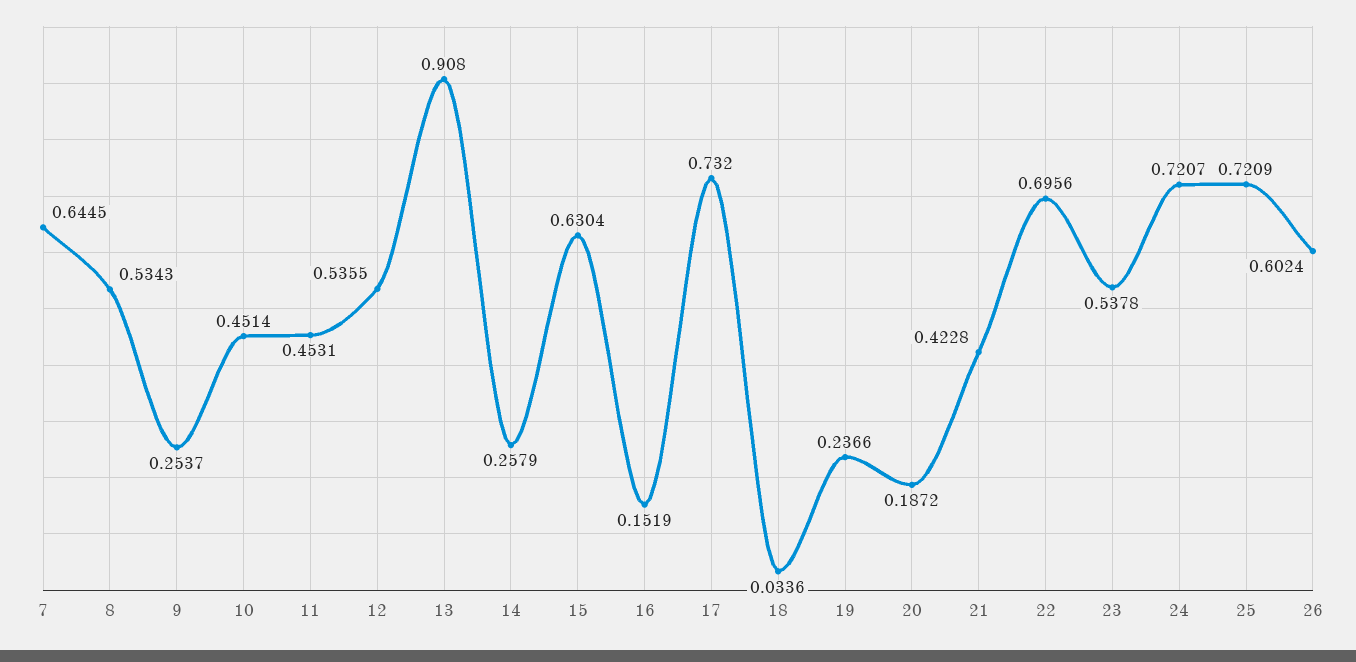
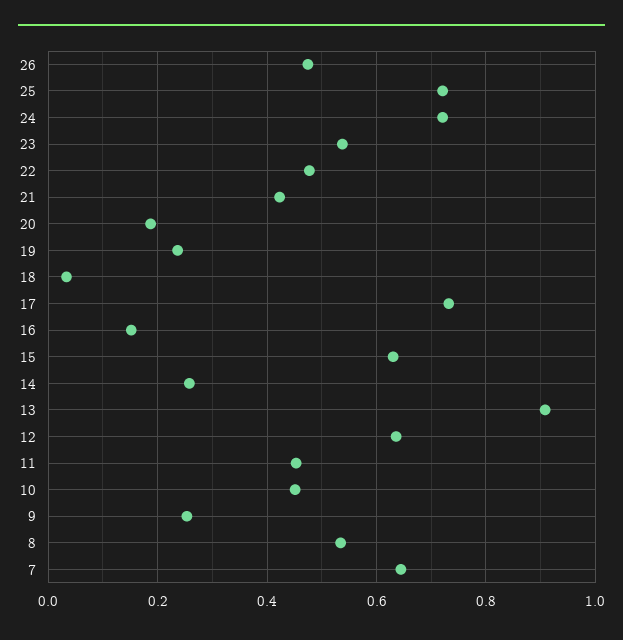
  {
    "7": 0.6445,
    "8": 0.5343,
    "9": 0.2537,
    "10": 0.4514,
    "11": 0.4531,
-   "12": 0.5355,
+   "12": 0.64,
    "13": 0.908,
    "14": 0.2579,
    "15": 0.6304,
    "16": 0.1519,
    "17": 0.732,
    "18": 0.0336,
    "19": 0.2366,
    "20": 0.1872,
    "21": 0.4228,
-   "22": 0.6956,
+   "22": 0.48,
    "23": 0.5378,
    "24": 0.7207,
    "25": 0.7209,
-   "26": 0.6024
+   "26": 0.48
  }

